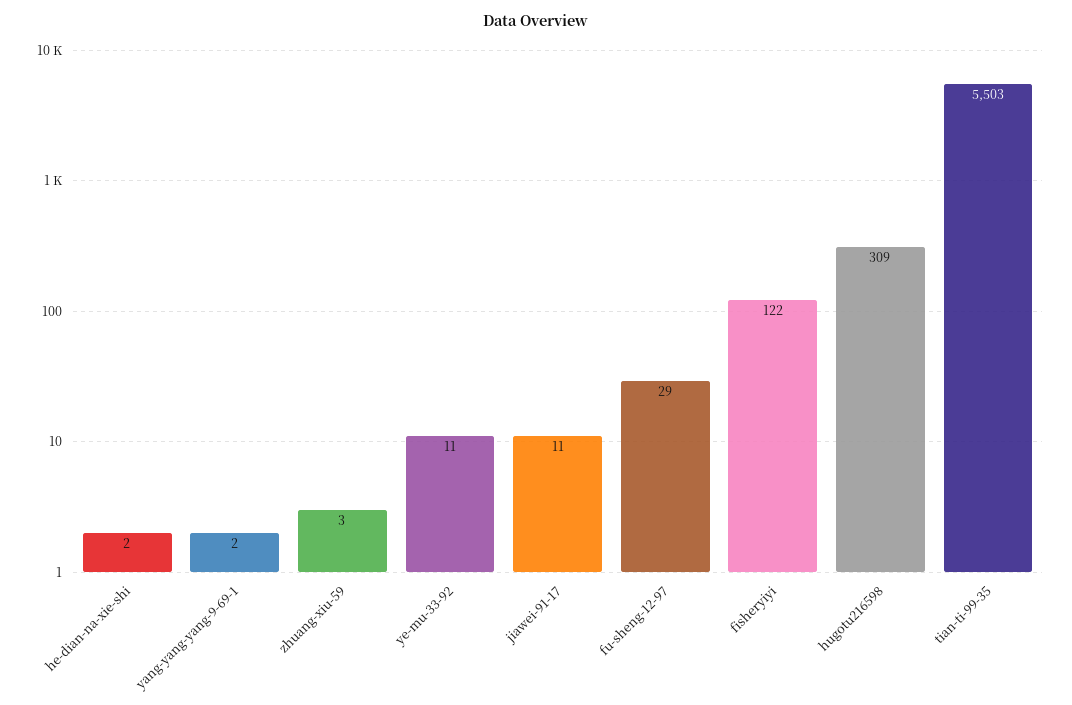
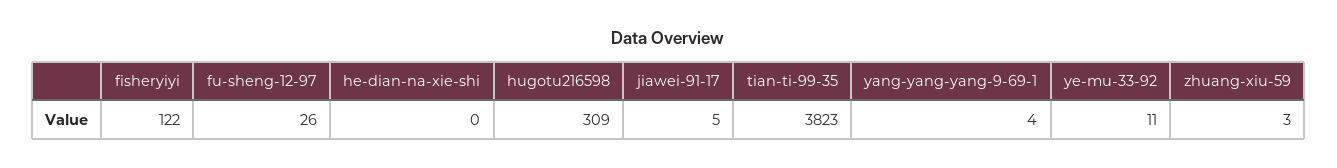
  {
-   "he-dian-na-xie-shi": 2,
+   "he-dian-na-xie-shi": 0,
-   "yang-yang-yang-9-69-1": 2,
+   "yang-yang-yang-9-69-1": 4,
    "zhuang-xiu-59": 3,
    "ye-mu-33-92": 11,
-   "jiawei-91-17": 11,
+   "jiawei-91-17": 5,
-   "fu-sheng-12-97": 29,
+   "fu-sheng-12-97": 26,
    "fisheryiyi": 122,
    "hugotu216598": 309,
-   "tian-ti-99-35": 5503
+   "tian-ti-99-35": 3823
  }

